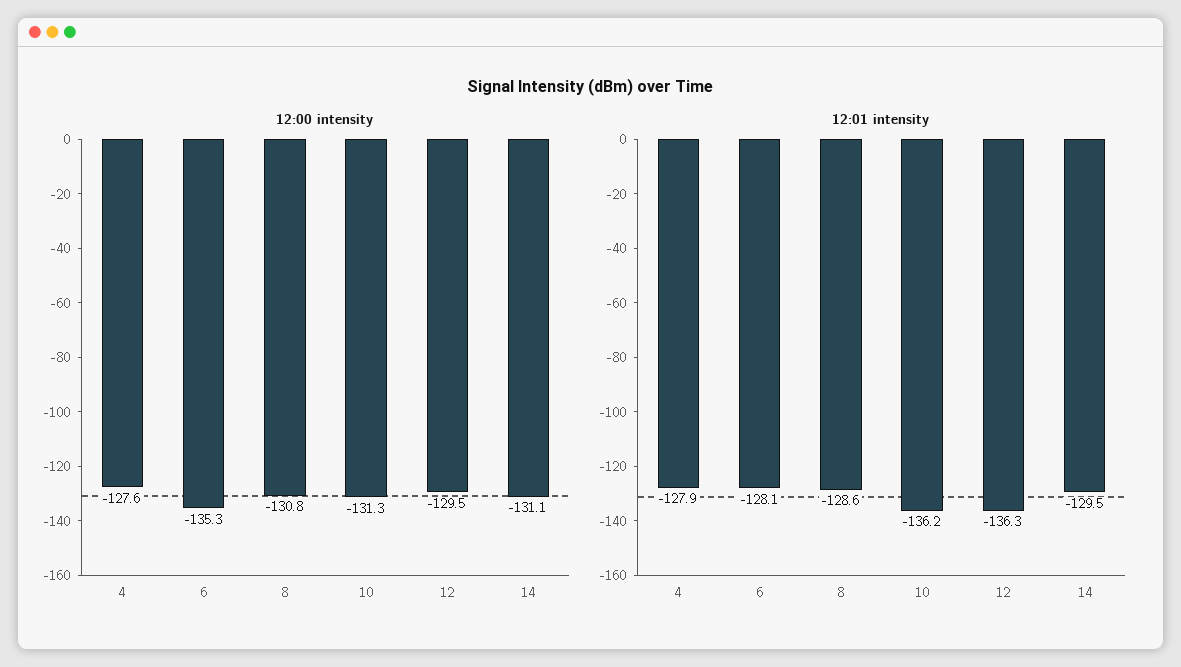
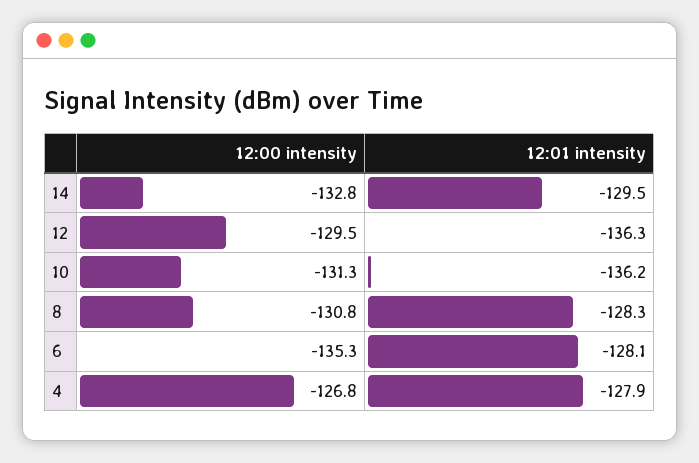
  {
    "12:00 intensity": {
-     "4": -127.6,
+     "4": -126.8,
      "6": -135.3,
      "8": -130.8,
      "10": -131.3,
      "12": -129.5,
-     "14": -131.1
+     "14": -132.8
    },
    "12:01 intensity": {
      "4": -127.9,
      "6": -128.1,
-     "8": -128.6,
+     "8": -128.3,
      "10": -136.2,
      "12": -136.3,
      "14": -129.5
    }
  }

